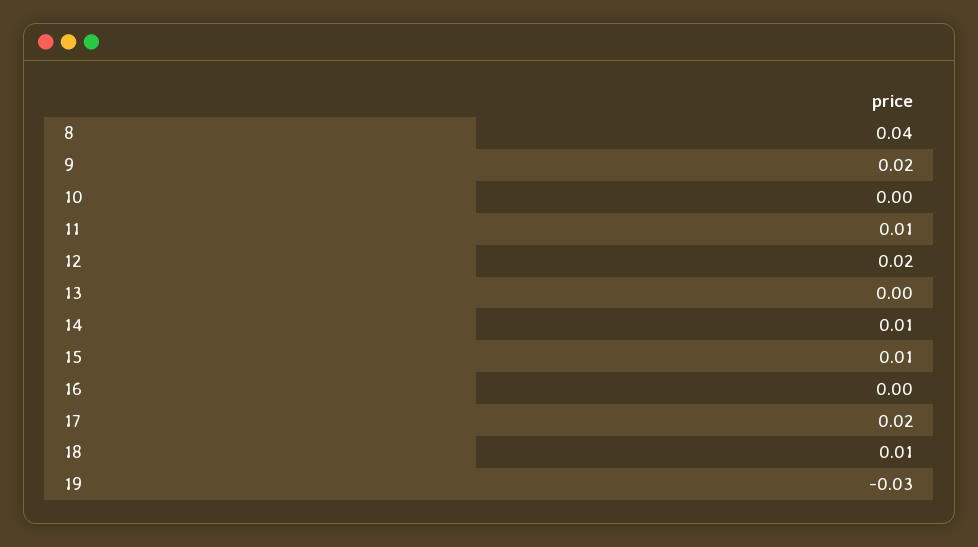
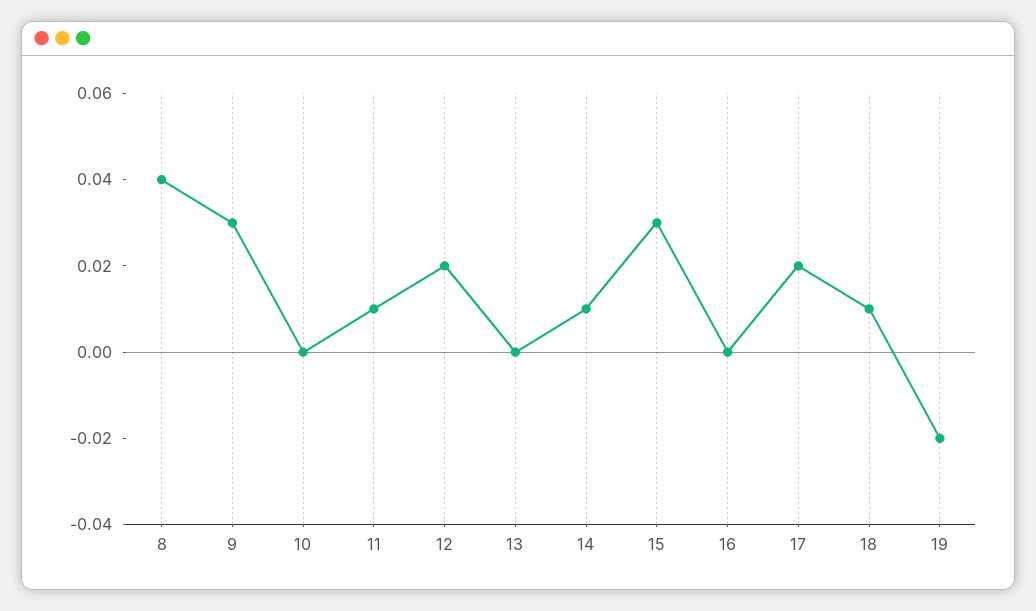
  {
    "8": 0.04,
-   "9": 0.02,
+   "9": 0.03,
    "10": 0,
    "11": 0.01,
    "12": 0.02,
    "13": 0,
    "14": 0.01,
-   "15": 0.01,
+   "15": 0.03,
    "16": 0,
    "17": 0.02,
    "18": 0.01,
-   "19": -0.03
+   "19": -0.02
  }

